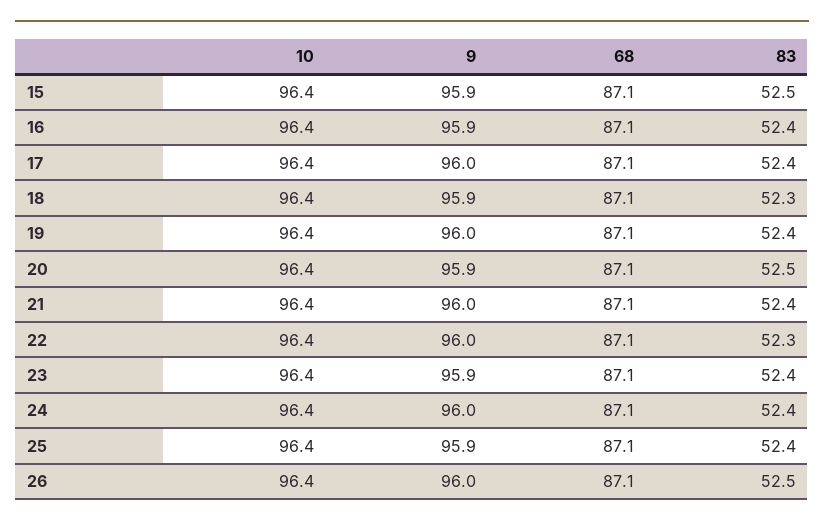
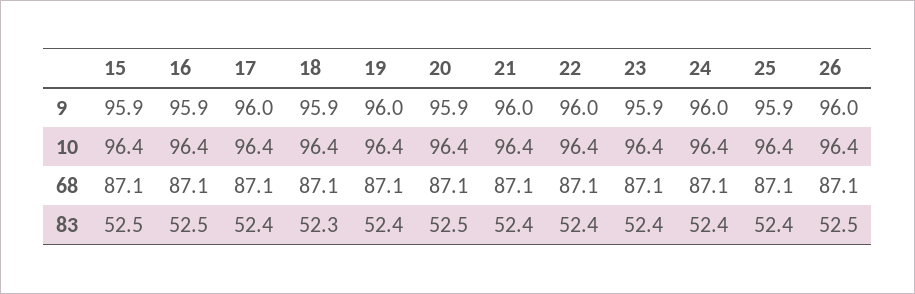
  {
    "10": {
      "15": 96.4,
      "16": 96.4,
      "17": 96.4,
      "18": 96.4,
      "19": 96.4,
      "20": 96.4,
      "21": 96.4,
      "22": 96.4,
      "23": 96.4,
      "24": 96.4,
      "25": 96.4,
      "26": 96.4
    },
    "9": {
      "15": 95.9,
      "16": 95.9,
      "17": 96,
      "18": 95.9,
      "19": 96,
      "20": 95.9,
      "21": 96,
      "22": 96,
      "23": 95.9,
      "24": 96,
      "25": 95.9,
      "26": 96
    },
    "68": {
      "15": 87.1,
      "16": 87.1,
      "17": 87.1,
      "18": 87.1,
      "19": 87.1,
      "20": 87.1,
      "21": 87.1,
      "22": 87.1,
      "23": 87.1,
      "24": 87.1,
      "25": 87.1,
      "26": 87.1
    },
    "83": {
      "15": 52.5,
-     "16": 52.4,
+     "16": 52.5,
      "17": 52.4,
      "18": 52.3,
      "19": 52.4,
      "20": 52.5,
      "21": 52.4,
-     "22": 52.3,
+     "22": 52.4,
      "23": 52.4,
      "24": 52.4,
      "25": 52.4,
      "26": 52.5
    }
  }

